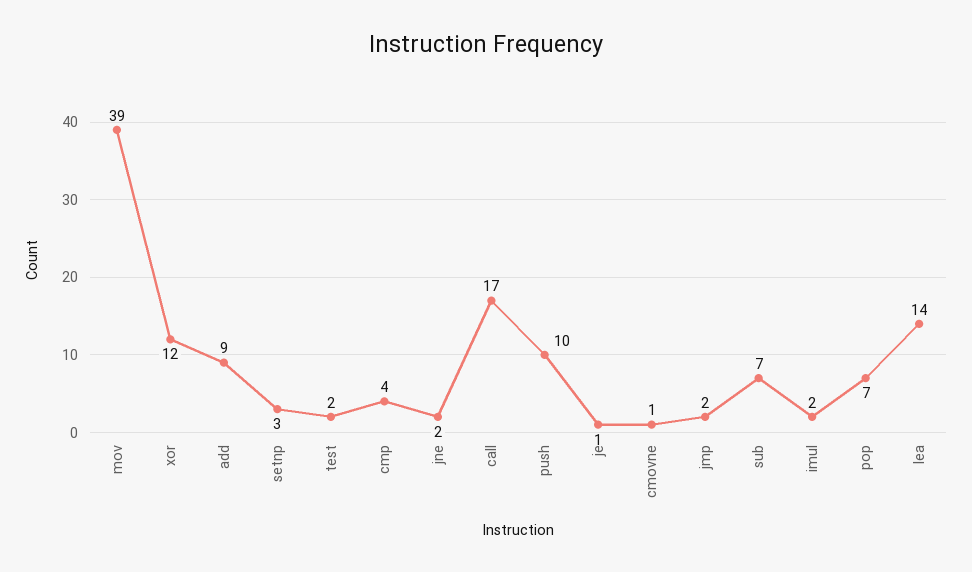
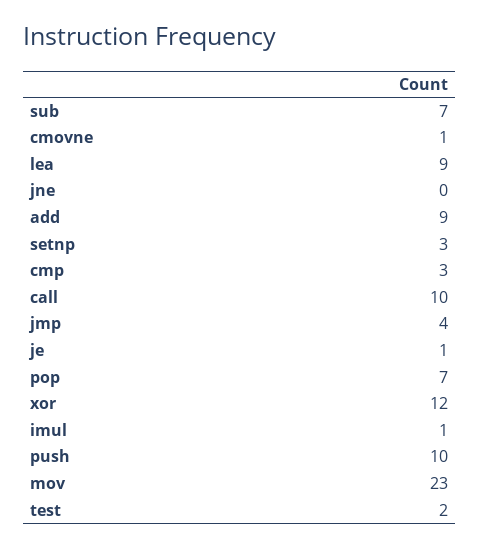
  {
-   "mov": 39,
+   "mov": 23,
    "xor": 12,
    "add": 9,
    "setnp": 3,
    "test": 2,
-   "cmp": 4,
+   "cmp": 3,
-   "jne": 2,
+   "jne": 0,
-   "call": 17,
+   "call": 10,
    "push": 10,
    "je": 1,
    "cmovne": 1,
-   "jmp": 2,
+   "jmp": 4,
    "sub": 7,
-   "imul": 2,
+   "imul": 1,
    "pop": 7,
-   "lea": 14
+   "lea": 9
  }

